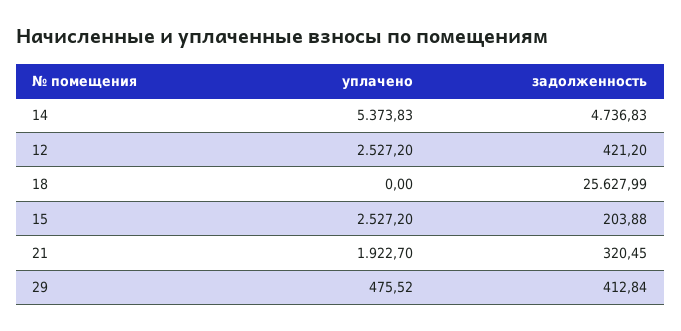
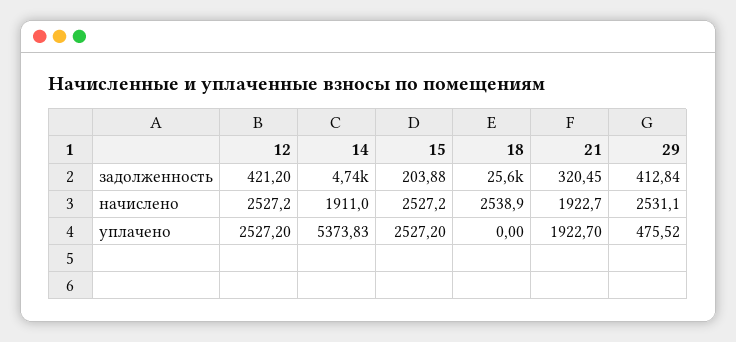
  {
    "уплачено": {
      "14": 5373.83,
      "12": 2527.2,
      "18": 0,
      "15": 2527.2,
      "21": 1922.7,
      "29": 475.52
    },
    "задолженность": {
      "14": 4736.83,
      "12": 421.2,
      "18": 25627.99,
      "15": 203.88,
      "21": 320.45,
      "29": 412.84
-   }
+   },
+   "начислено": {
+     "12": 2527.2,
+     "14": 1911,
+     "15": 2527.2,
+     "18": 2538.9,
+     "21": 1922.7,
+     "29": 2531.1
+   }
  }

